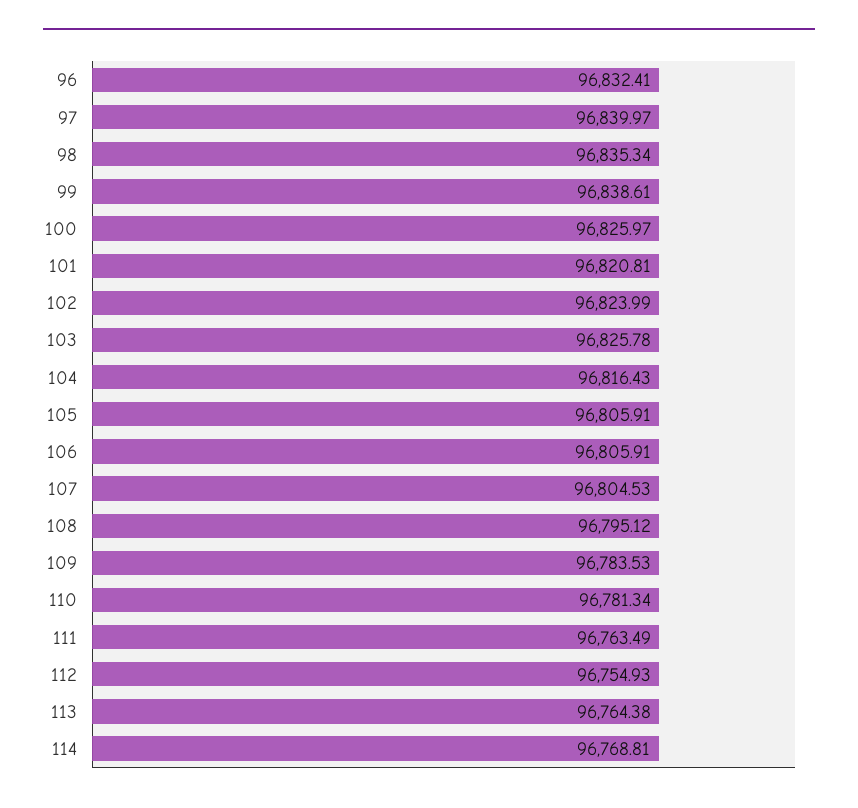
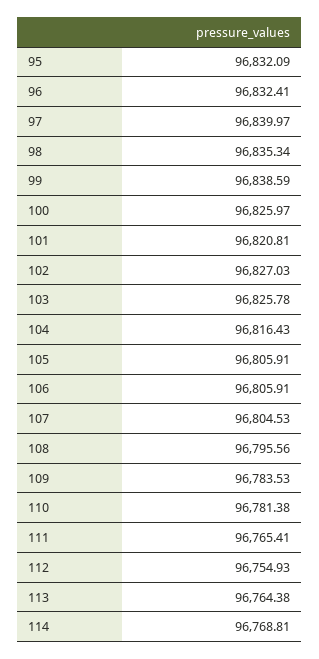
  {
    "96": 96832.41,
    "97": 96839.97,
    "98": 96835.34,
-   "99": 96838.61,
+   "99": 96838.59,
    "100": 96825.97,
    "101": 96820.81,
-   "102": 96823.99,
+   "102": 96827.03,
    "103": 96825.78,
    "104": 96816.43,
    "105": 96805.91,
    "106": 96805.91,
    "107": 96804.53,
-   "108": 96795.12,
+   "108": 96795.56,
    "109": 96783.53,
-   "110": 96781.34,
+   "110": 96781.38,
-   "111": 96763.49,
+   "111": 96765.41,
    "112": 96754.93,
    "113": 96764.38,
-   "114": 96768.81
+   "114": 96768.81,
+   "95": 96832.09
  }

